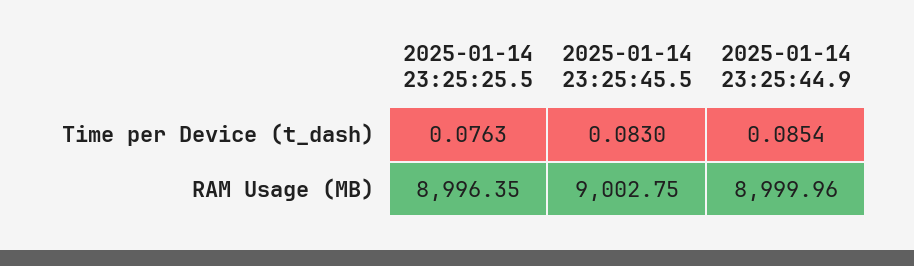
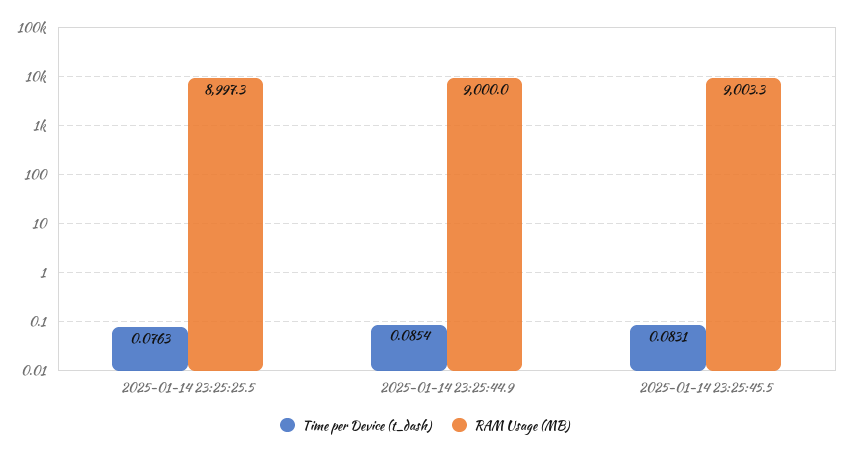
  {
    "Time per Device (t_dash)": {
      "2025-01-14 23:25:25.5": 0.0763,
-     "2025-01-14 23:25:45.5": 0.083,
+     "2025-01-14 23:25:45.5": 0.0831,
      "2025-01-14 23:25:44.9": 0.0854
    },
    "RAM Usage (MB)": {
-     "2025-01-14 23:25:25.5": 8996.35,
+     "2025-01-14 23:25:25.5": 8997.3,
-     "2025-01-14 23:25:45.5": 9002.75,
+     "2025-01-14 23:25:45.5": 9003.3,
      "2025-01-14 23:25:44.9": 8999.96
    }
  }

